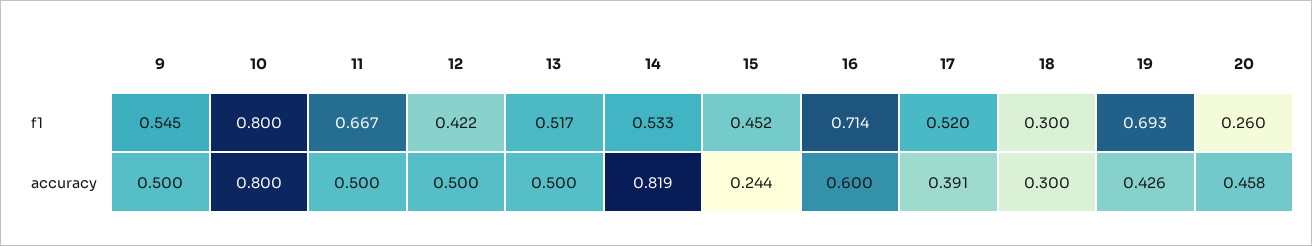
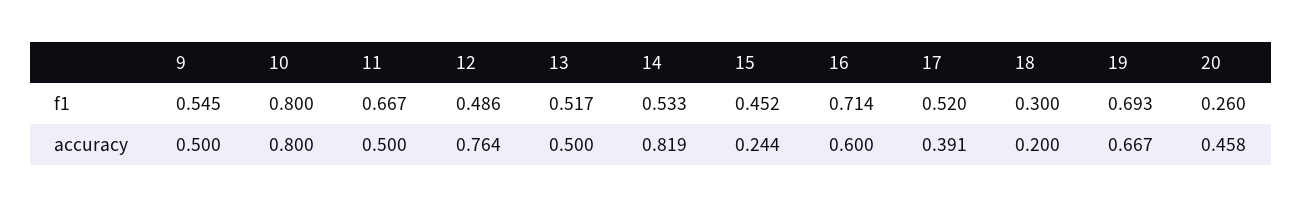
  {
    "9": {
      "f1": 0.545,
      "accuracy": 0.5
    },
    "10": {
      "f1": 0.8,
      "accuracy": 0.8
    },
    "11": {
      "f1": 0.667,
      "accuracy": 0.5
    },
    "12": {
-     "f1": 0.422,
+     "f1": 0.486,
-     "accuracy": 0.5
+     "accuracy": 0.764
    },
    "13": {
      "f1": 0.517,
      "accuracy": 0.5
    },
    "14": {
      "f1": 0.533,
      "accuracy": 0.819
    },
    "15": {
      "f1": 0.452,
      "accuracy": 0.244
    },
    "16": {
      "f1": 0.714,
      "accuracy": 0.6
    },
    "17": {
      "f1": 0.52,
      "accuracy": 0.391
    },
    "18": {
      "f1": 0.3,
-     "accuracy": 0.3
+     "accuracy": 0.2
    },
    "19": {
      "f1": 0.693,
-     "accuracy": 0.426
+     "accuracy": 0.667
    },
    "20": {
      "f1": 0.26,
      "accuracy": 0.458
    }
  }

